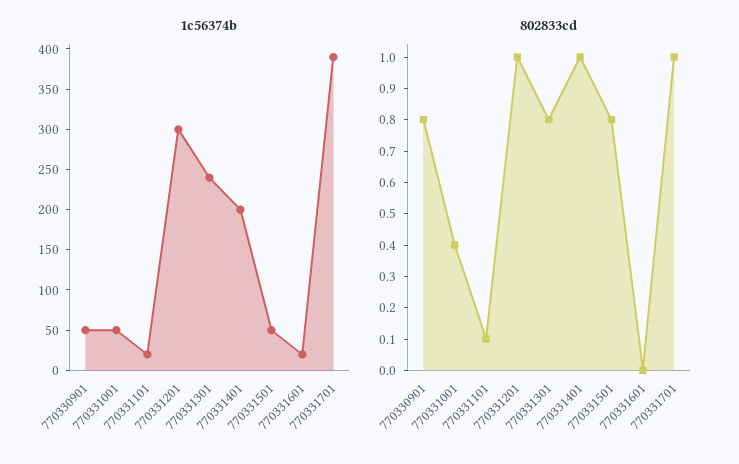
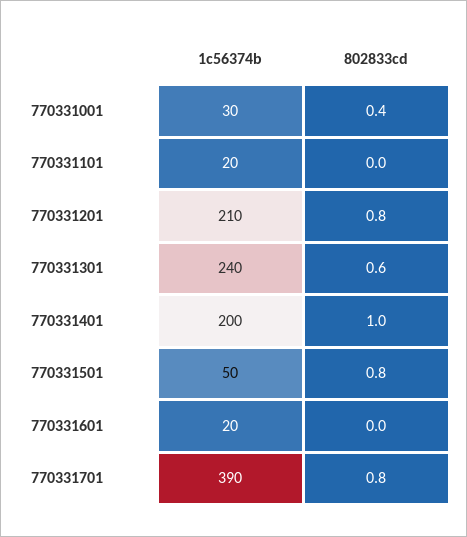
  {
    "1c56374b": {
-     "770330901": 50,
-     "770331001": 50,
+     "770331001": 30,
      "770331101": 20,
-     "770331201": 300,
+     "770331201": 210,
      "770331301": 240,
      "770331401": 200,
      "770331501": 50,
      "770331601": 20,
      "770331701": 390
    },
    "802833cd": {
-     "770330901": 0.8,
      "770331001": 0.4,
-     "770331101": 0.1,
+     "770331101": 0,
-     "770331201": 1,
+     "770331201": 0.8,
-     "770331301": 0.8,
+     "770331301": 0.6,
      "770331401": 1,
      "770331501": 0.8,
      "770331601": 0,
-     "770331701": 1
+     "770331701": 0.8
    }
  }

